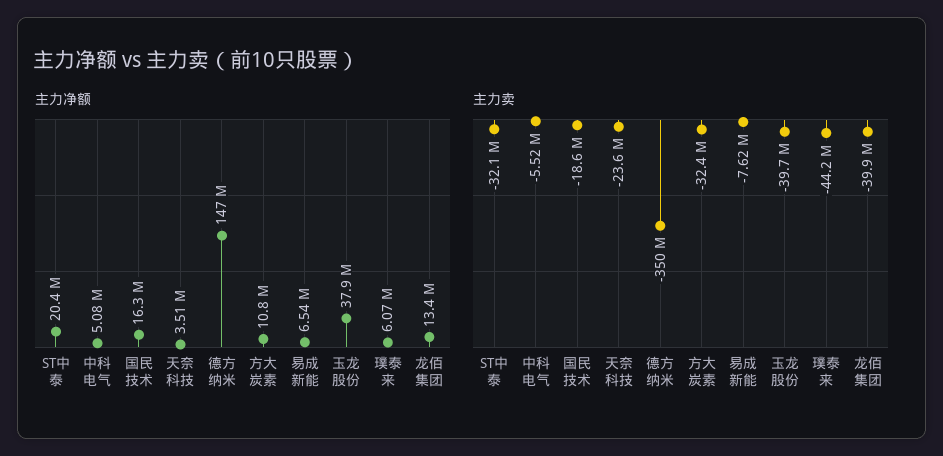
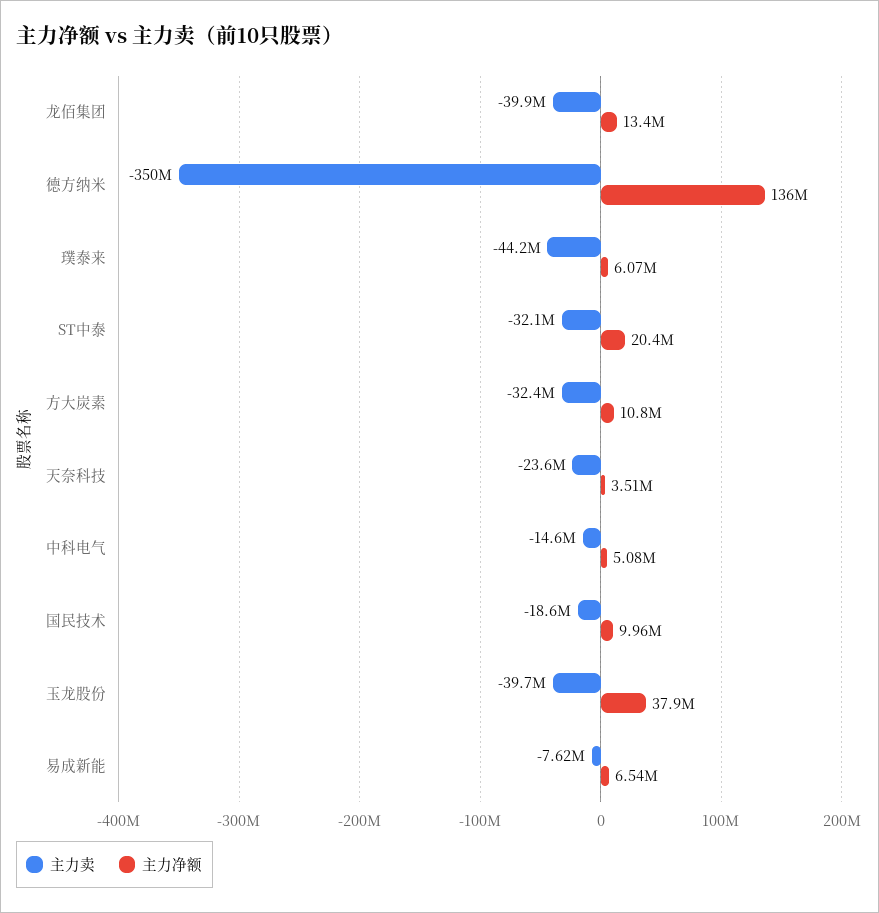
  {
    "主力净额": {
      "ST中泰": 20400000,
      "中科电气": 5080000,
-     "国民技术": 16300000,
+     "国民技术": 9960000,
      "天奈科技": 3510000,
-     "德方纳米": 147000000,
+     "德方纳米": 136000000,
      "方大炭素": 10800000,
      "易成新能": 6540000,
      "玉龙股份": 37900000,
      "璞泰来": 6070000,
      "龙佰集团": 13400000
    },
    "主力卖": {
      "ST中泰": -32100000,
-     "中科电气": -5520000,
+     "中科电气": -14600000,
      "国民技术": -18600000,
      "天奈科技": -23600000,
      "德方纳米": -350000000,
      "方大炭素": -32400000,
      "易成新能": -7620000,
      "玉龙股份": -39700000,
      "璞泰来": -44200000,
      "龙佰集团": -39900000
    }
  }

